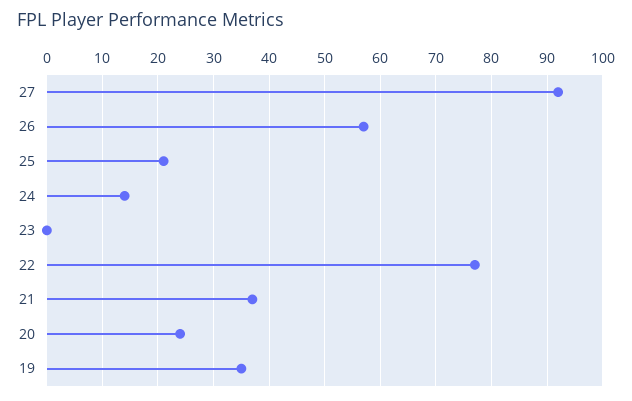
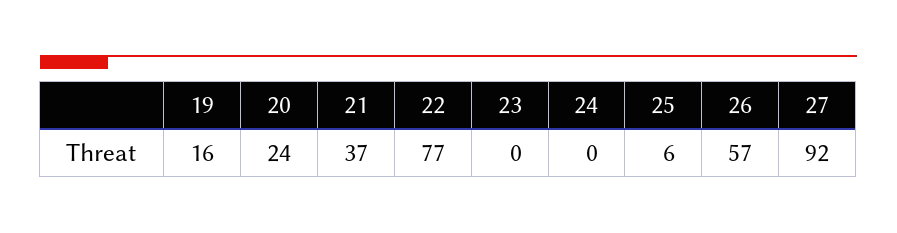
  {
    "27": 92,
    "26": 57,
-   "25": 20,
+   "25": 6,
-   "24": 15,
+   "24": 0,
    "23": 0,
    "22": 77,
    "21": 37,
    "20": 24,
-   "19": 35
+   "19": 16
  }

